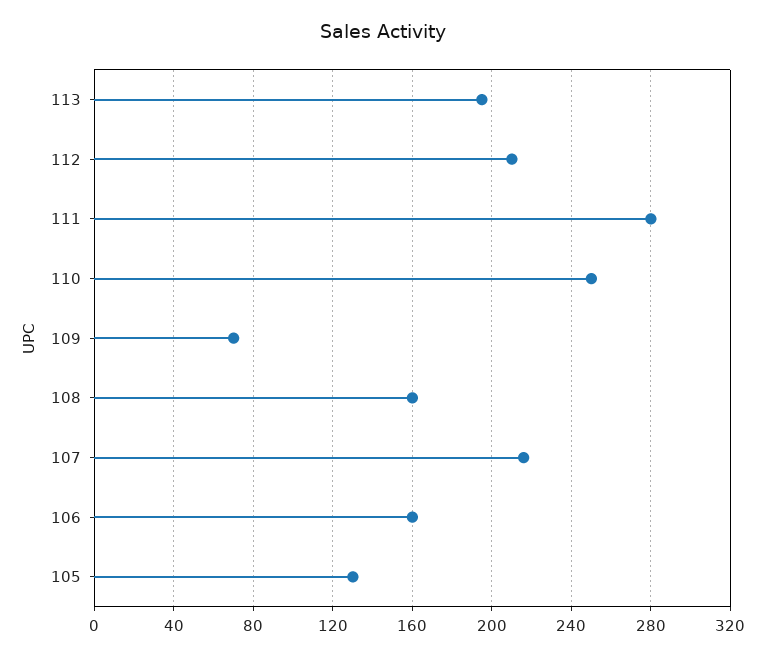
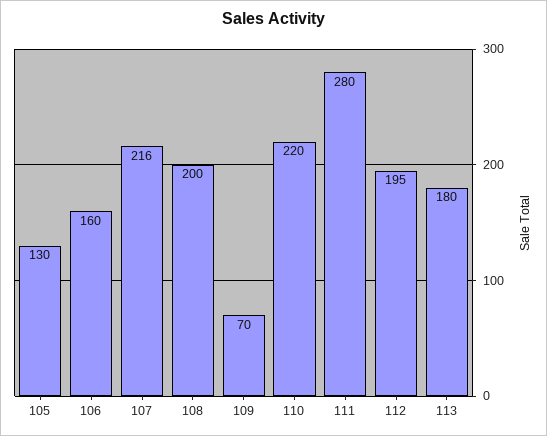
  {
-   "113": 195,
+   "113": 180,
-   "112": 210,
+   "112": 195,
    "111": 280,
-   "110": 250,
+   "110": 220,
    "109": 70,
-   "108": 160,
+   "108": 200,
    "107": 216,
    "106": 160,
    "105": 130
  }

